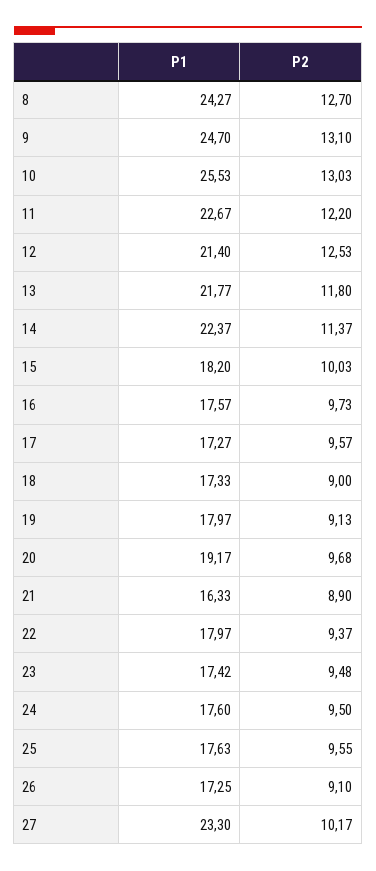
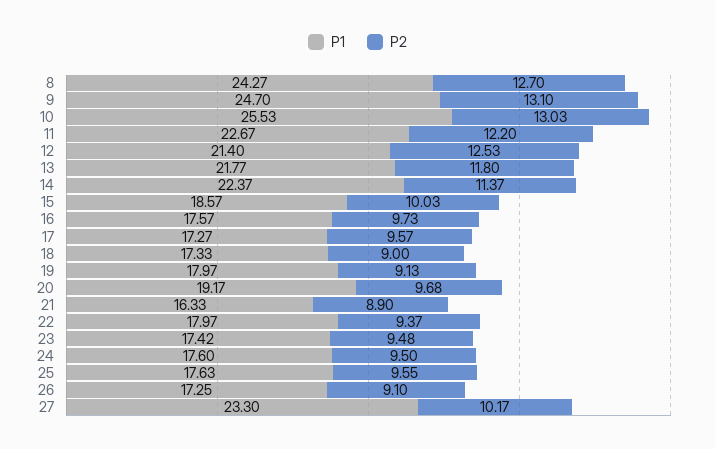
  {
    "P1": {
      "8": 24.27,
      "9": 24.7,
      "10": 25.53,
      "11": 22.67,
      "12": 21.4,
      "13": 21.77,
      "14": 22.37,
-     "15": 18.2,
+     "15": 18.57,
      "16": 17.57,
      "17": 17.27,
      "18": 17.33,
      "19": 17.97,
      "20": 19.17,
      "21": 16.33,
      "22": 17.97,
      "23": 17.42,
      "24": 17.6,
      "25": 17.63,
      "26": 17.25,
      "27": 23.3
    },
    "P2": {
      "8": 12.7,
      "9": 13.1,
      "10": 13.03,
      "11": 12.2,
      "12": 12.53,
      "13": 11.8,
      "14": 11.37,
      "15": 10.03,
      "16": 9.73,
      "17": 9.57,
      "18": 9,
      "19": 9.13,
      "20": 9.68,
      "21": 8.9,
      "22": 9.37,
      "23": 9.48,
      "24": 9.5,
      "25": 9.55,
      "26": 9.1,
      "27": 10.17
    }
  }

